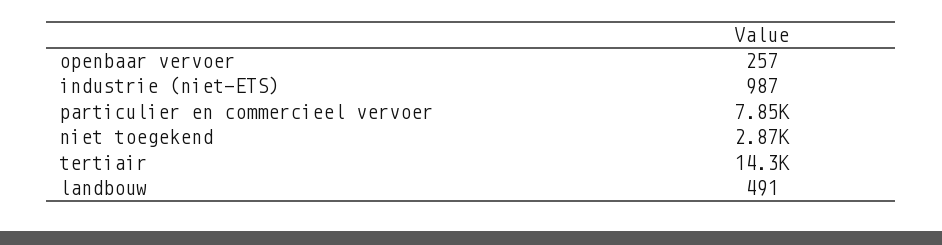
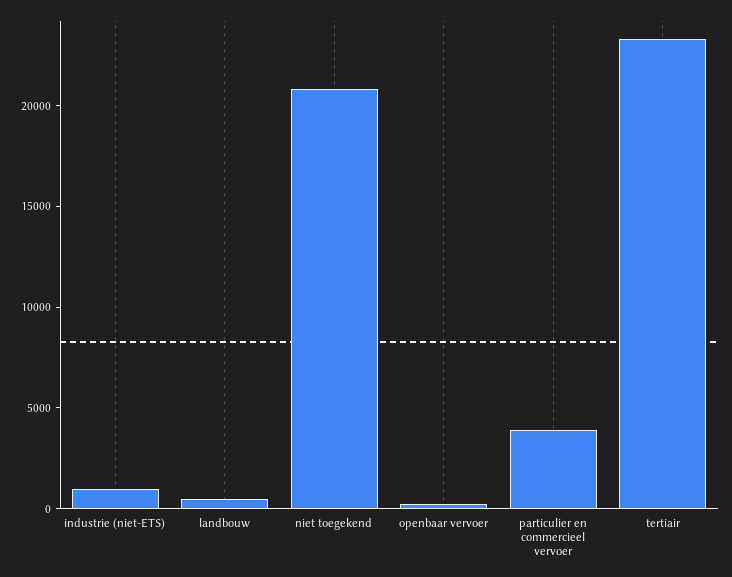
  {
    "openbaar vervoer": 257,
    "industrie (niet-ETS)": 987,
-   "particulier en commercieel vervoer": 7850,
+   "particulier en commercieel vervoer": 4000,
-   "niet toegekend": 2870,
+   "niet toegekend": 21000,
-   "tertiair": 14300,
+   "tertiair": 23000,
    "landbouw": 491
  }

